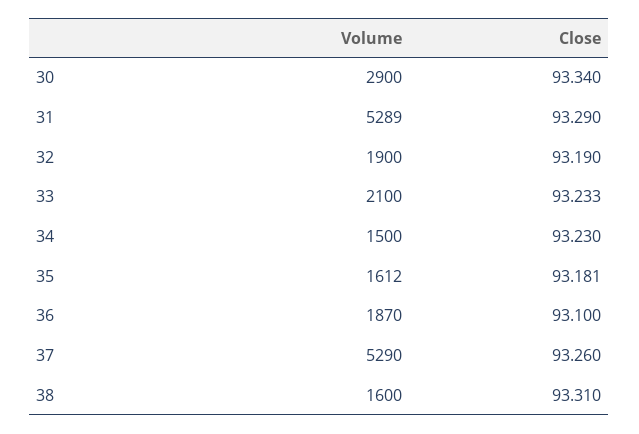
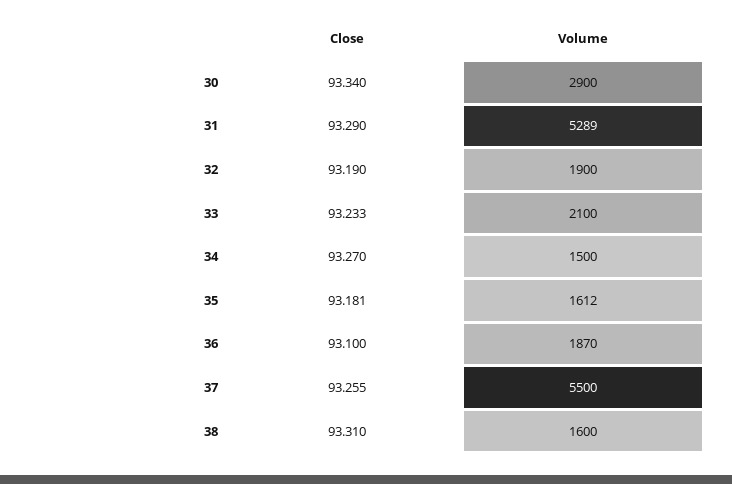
  {
    "Volume": {
      "30": 2900,
      "31": 5289,
      "32": 1900,
      "33": 2100,
      "34": 1500,
      "35": 1612,
      "36": 1870,
-     "37": 5290,
+     "37": 5500,
      "38": 1600
    },
    "Close": {
      "30": 93.34,
      "31": 93.29,
      "32": 93.19,
      "33": 93.233,
-     "34": 93.23,
+     "34": 93.27,
      "35": 93.181,
      "36": 93.1,
-     "37": 93.26,
+     "37": 93.255,
      "38": 93.31
    }
  }

